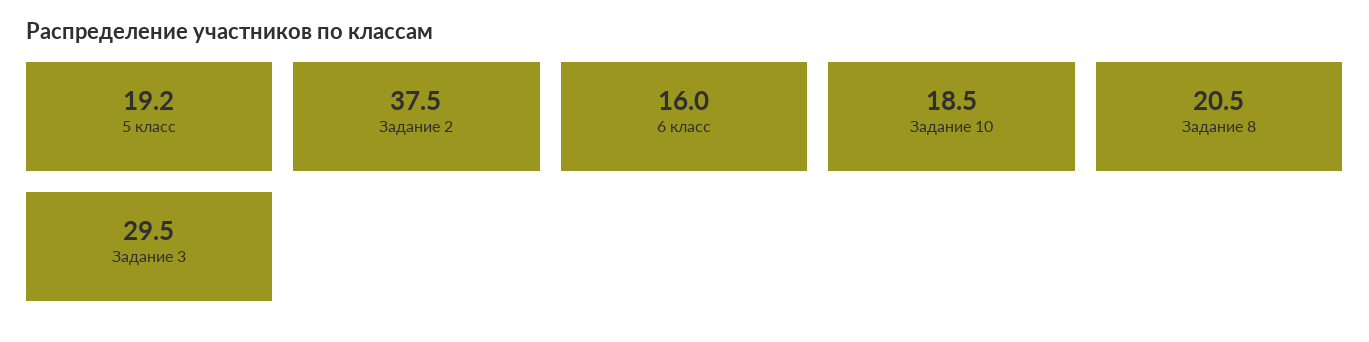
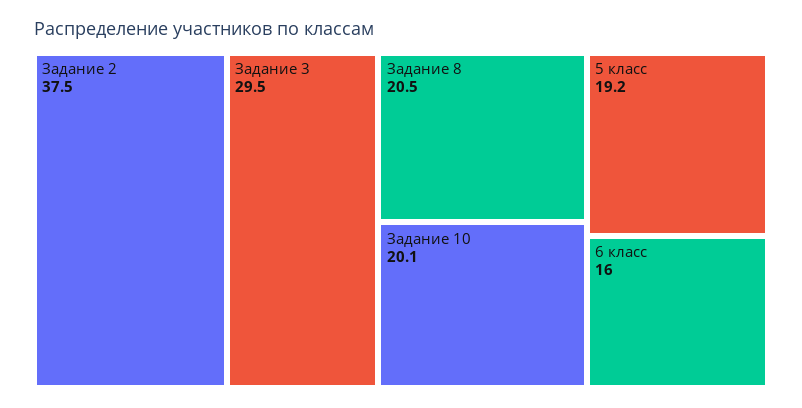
  {
    "5 класс": 19.2,
    "Задание 2": 37.5,
    "6 класс": 16,
-   "Задание 10": 18.5,
+   "Задание 10": 20.1,
    "Задание 8": 20.5,
    "Задание 3": 29.5
  }

